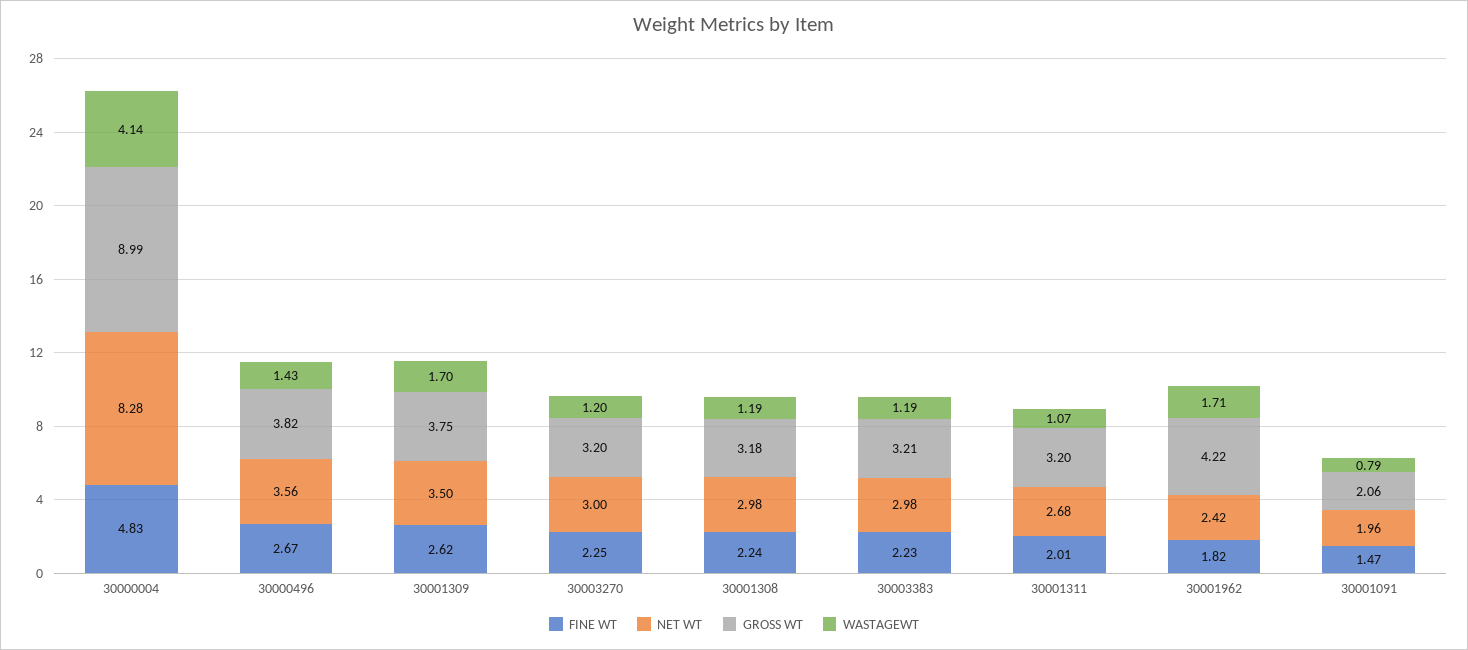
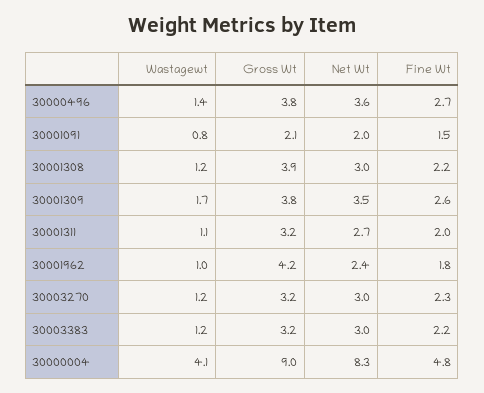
  {
    "FINE WT": {
      "30000004": 4.83,
      "30000496": 2.67,
      "30001309": 2.62,
      "30003270": 2.25,
      "30001308": 2.24,
      "30003383": 2.23,
      "30001311": 2.01,
      "30001962": 1.82,
      "30001091": 1.47
    },
    "NET WT": {
      "30000004": 8.28,
      "30000496": 3.56,
      "30001309": 3.5,
      "30003270": 3,
      "30001308": 2.98,
      "30003383": 2.98,
      "30001311": 2.68,
      "30001962": 2.42,
      "30001091": 1.96
    },
    "GROSS WT": {
      "30000004": 8.99,
      "30000496": 3.82,
      "30001309": 3.75,
      "30003270": 3.2,
-     "30001308": 3.18,
+     "30001308": 3.9,
      "30003383": 3.21,
      "30001311": 3.2,
      "30001962": 4.22,
      "30001091": 2.06
    },
    "WASTAGEWT": {
      "30000004": 4.14,
      "30000496": 1.43,
      "30001309": 1.7,
      "30003270": 1.2,
      "30001308": 1.19,
      "30003383": 1.19,
      "30001311": 1.07,
-     "30001962": 1.71,
+     "30001962": 1,
      "30001091": 0.79
    }
  }

